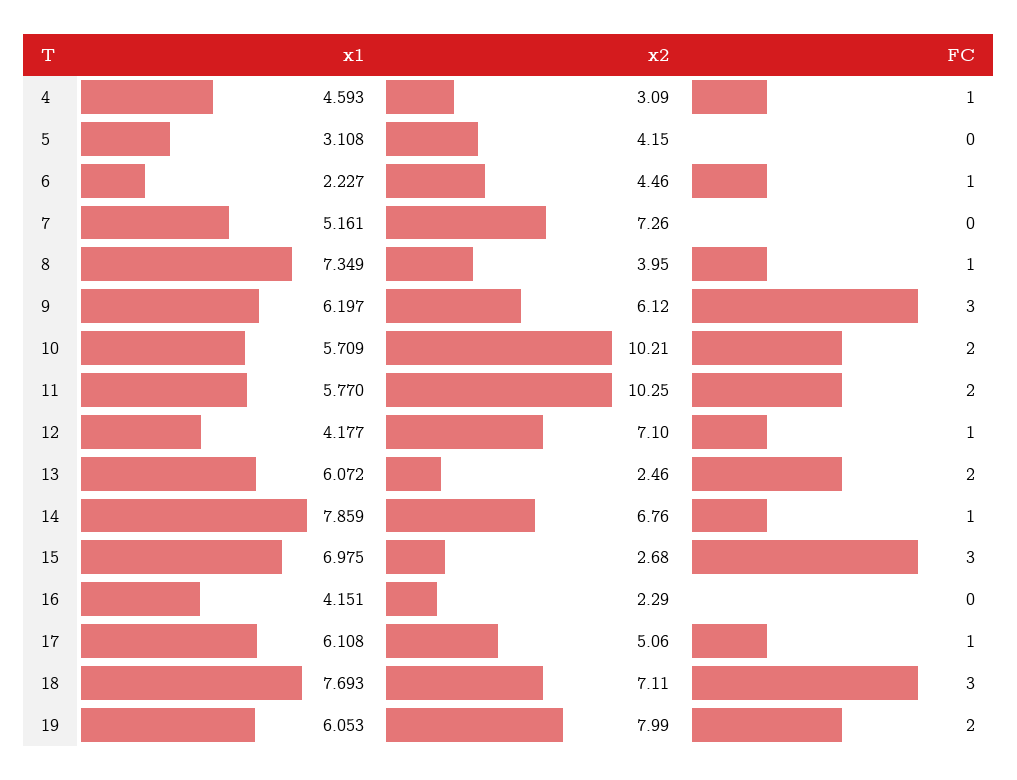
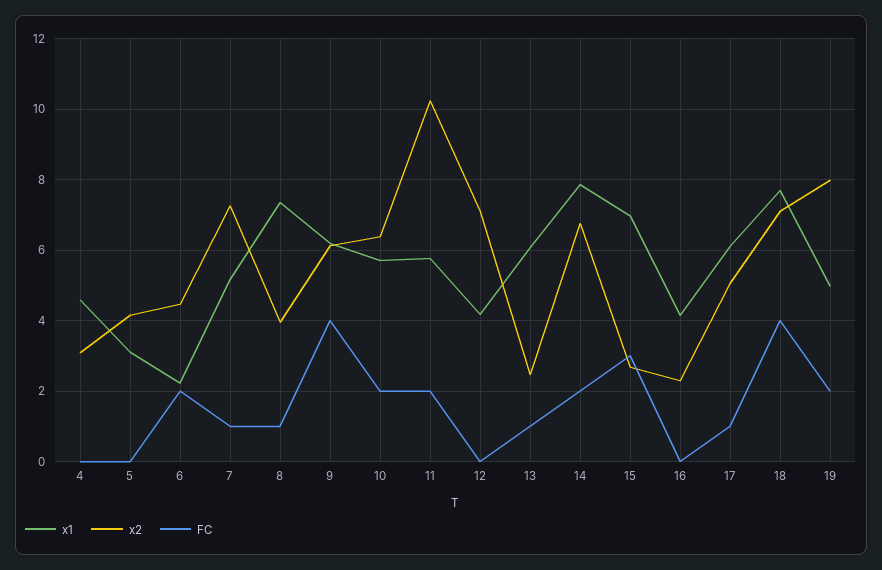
  {
    "x1": {
      "4": 4.593,
      "5": 3.108,
      "6": 2.227,
      "7": 5.161,
      "8": 7.349,
      "9": 6.197,
      "10": 5.709,
      "11": 5.77,
      "12": 4.177,
      "13": 6.072,
      "14": 7.859,
      "15": 6.975,
      "16": 4.151,
      "17": 6.108,
      "18": 7.693,
-     "19": 6.053
+     "19": 5
    },
    "x2": {
      "4": 3.09,
      "5": 4.15,
      "6": 4.46,
      "7": 7.26,
      "8": 3.95,
      "9": 6.12,
-     "10": 10.21,
+     "10": 6.4,
      "11": 10.25,
      "12": 7.1,
      "13": 2.46,
      "14": 6.76,
      "15": 2.68,
      "16": 2.29,
      "17": 5.06,
      "18": 7.11,
      "19": 7.99
    },
    "FC": {
-     "4": 1,
+     "4": 0,
      "5": 0,
-     "6": 1,
+     "6": 2,
-     "7": 0,
+     "7": 1,
      "8": 1,
-     "9": 3,
+     "9": 4,
      "10": 2,
      "11": 2,
-     "12": 1,
+     "12": 0,
-     "13": 2,
+     "13": 1,
-     "14": 1,
+     "14": 2,
      "15": 3,
      "16": 0,
      "17": 1,
-     "18": 3,
+     "18": 4,
      "19": 2
    }
  }

